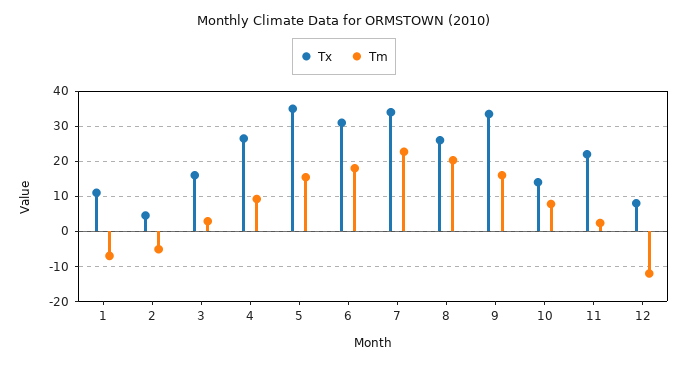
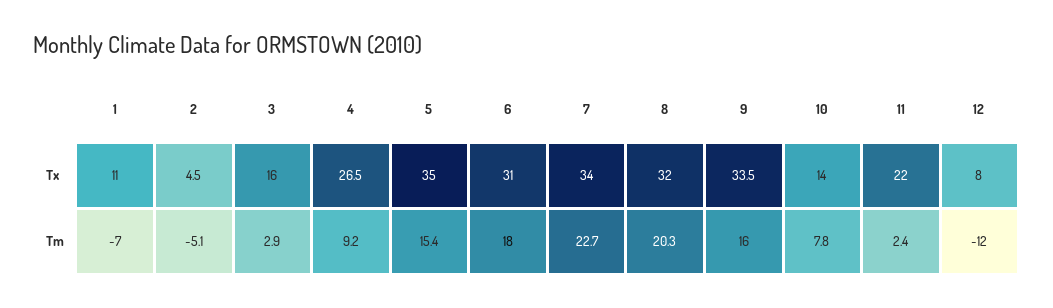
  {
    "Tx": {
      "1": 11,
      "2": 4.5,
      "3": 16,
      "4": 26.5,
      "5": 35,
      "6": 31,
      "7": 34,
-     "8": 26,
+     "8": 32,
      "9": 33.5,
      "10": 14,
      "11": 22,
      "12": 8
    },
    "Tm": {
      "1": -7,
      "2": -5.1,
      "3": 2.9,
      "4": 9.2,
      "5": 15.4,
      "6": 18,
      "7": 22.7,
      "8": 20.3,
      "9": 16,
      "10": 7.8,
      "11": 2.4,
      "12": -12
    }
  }

